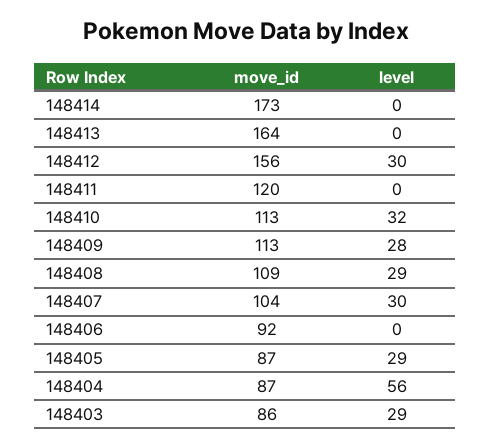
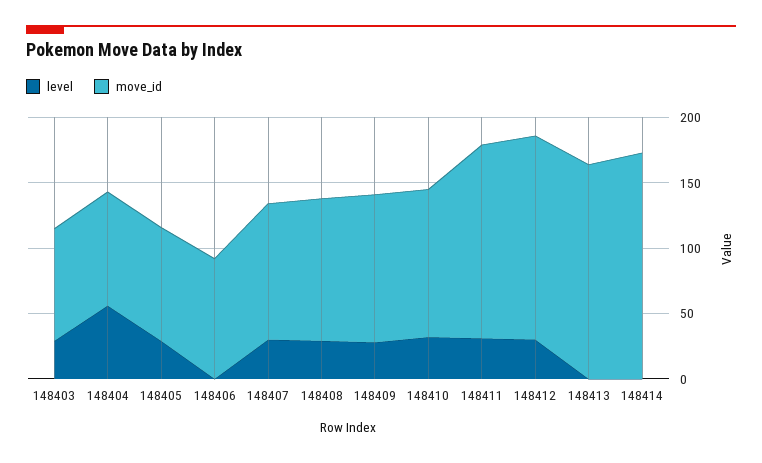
  {
    "move_id": {
      "148414": 173,
      "148413": 164,
      "148412": 156,
-     "148411": 120,
+     "148411": 150,
      "148410": 113,
      "148409": 113,
      "148408": 109,
      "148407": 104,
      "148406": 92,
      "148405": 87,
      "148404": 87,
      "148403": 86
    },
    "level": {
      "148414": 0,
      "148413": 0,
      "148412": 30,
-     "148411": 0,
+     "148411": 30,
      "148410": 32,
      "148409": 28,
      "148408": 29,
      "148407": 30,
      "148406": 0,
      "148405": 29,
      "148404": 56,
      "148403": 29
    }
  }

